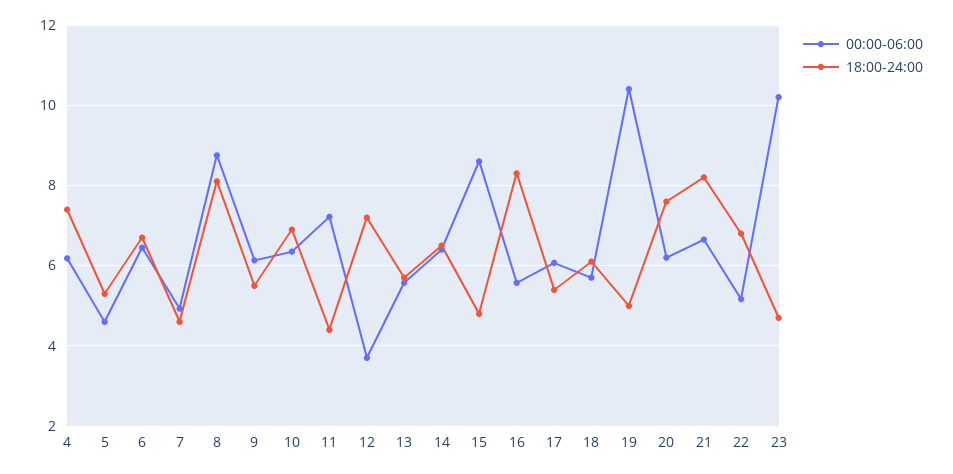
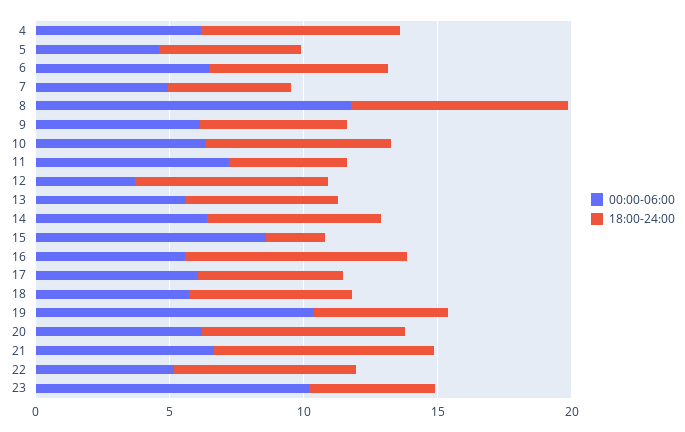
  {
    "00:00-06:00": {
      "4": 6.2,
      "5": 4.6,
      "6": 6.4,
      "7": 5,
-     "8": 8.8,
+     "8": 12,
      "9": 6.2,
      "10": 6.4,
      "11": 7.2,
      "12": 3.8,
      "13": 5.6,
      "14": 6.4,
      "15": 8.6,
      "16": 5.6,
      "17": 6,
      "18": 5.8,
      "19": 10.4,
      "20": 6.2,
      "21": 6.6,
      "22": 5.2,
      "23": 10.2
    },
    "18:00-24:00": {
      "4": 7.4,
      "5": 5.4,
      "6": 6.8,
      "7": 4.6,
      "8": 8.2,
      "9": 5.6,
      "10": 7,
      "11": 4.4,
      "12": 7.2,
      "13": 5.8,
      "14": 6.6,
-     "15": 4.8,
+     "15": 2,
      "16": 8.4,
      "17": 5.4,
      "18": 6.2,
      "19": 5,
      "20": 7.6,
      "21": 8.2,
      "22": 6.8,
      "23": 4.8
    }
  }

